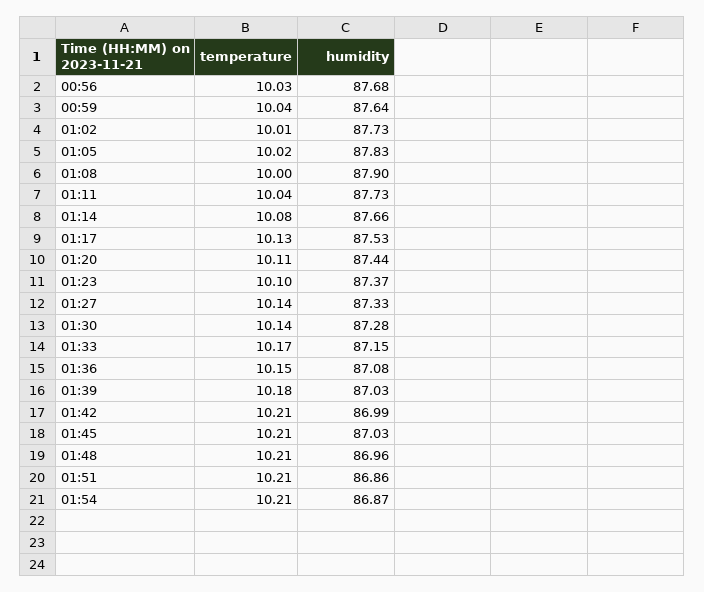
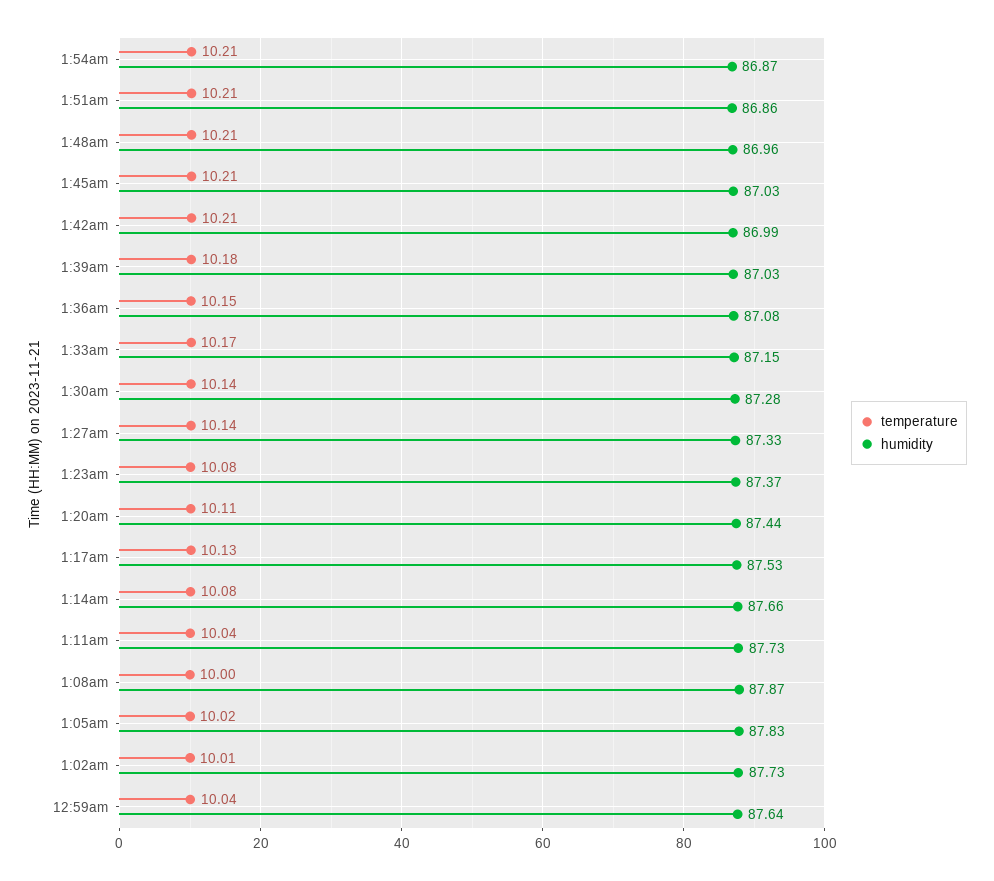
  {
    "temperature": {
-     "00:56": 10.03,
      "00:59": 10.04,
      "01:02": 10.01,
      "01:05": 10.02,
      "01:08": 10,
      "01:11": 10.04,
      "01:14": 10.08,
      "01:17": 10.13,
      "01:20": 10.11,
-     "01:23": 10.1,
+     "01:23": 10.08,
      "01:27": 10.14,
      "01:30": 10.14,
      "01:33": 10.17,
      "01:36": 10.15,
      "01:39": 10.18,
      "01:42": 10.21,
      "01:45": 10.21,
      "01:48": 10.21,
      "01:51": 10.21,
      "01:54": 10.21
    },
    "humidity": {
-     "00:56": 87.68,
      "00:59": 87.64,
      "01:02": 87.73,
      "01:05": 87.83,
-     "01:08": 87.9,
+     "01:08": 87.87,
      "01:11": 87.73,
      "01:14": 87.66,
      "01:17": 87.53,
      "01:20": 87.44,
      "01:23": 87.37,
      "01:27": 87.33,
      "01:30": 87.28,
      "01:33": 87.15,
      "01:36": 87.08,
      "01:39": 87.03,
      "01:42": 86.99,
      "01:45": 87.03,
      "01:48": 86.96,
      "01:51": 86.86,
      "01:54": 86.87
    }
  }

